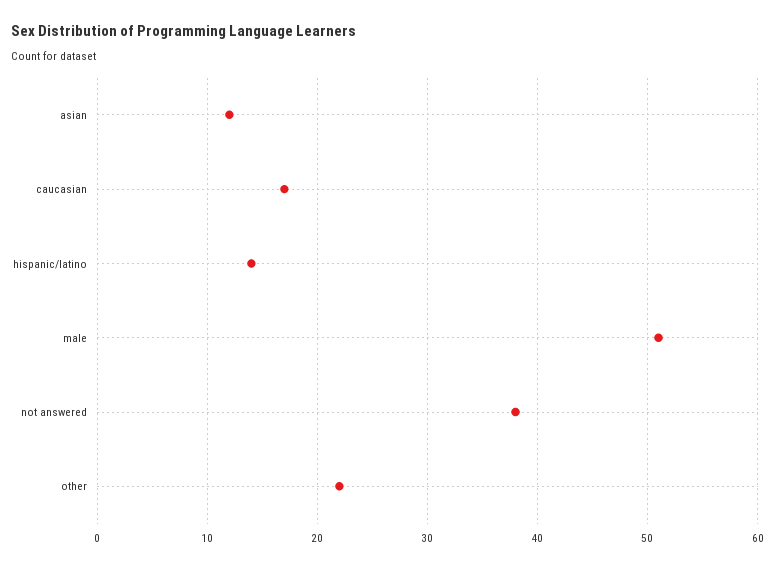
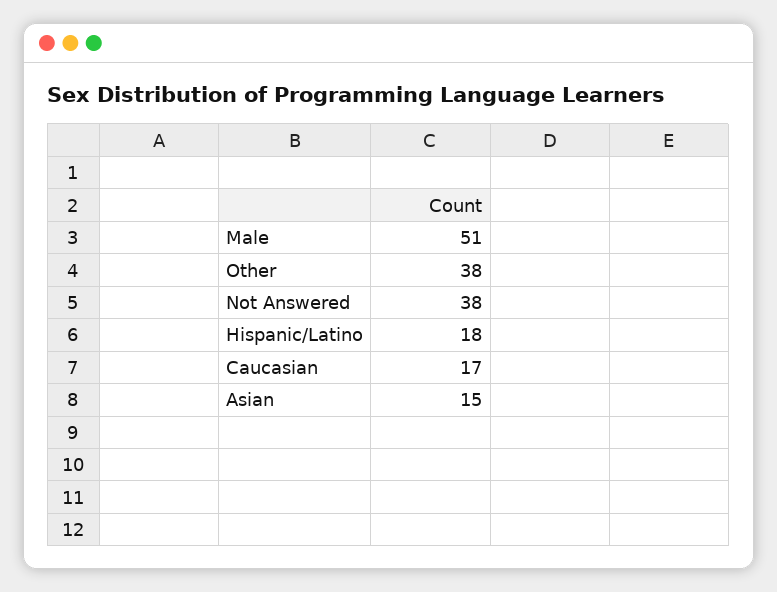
  {
-   "asian": 12,
+   "asian": 15,
    "caucasian": 17,
-   "hispanic/latino": 14,
+   "hispanic/latino": 18,
    "male": 51,
    "not answered": 38,
-   "other": 22
+   "other": 38
  }

